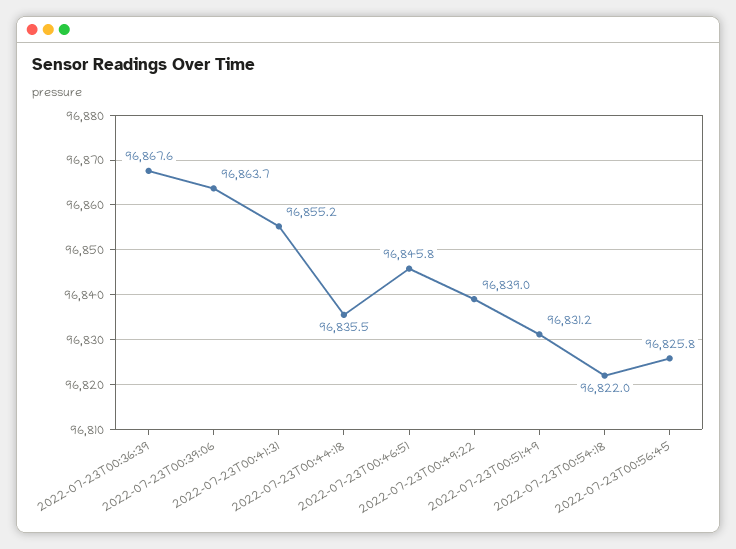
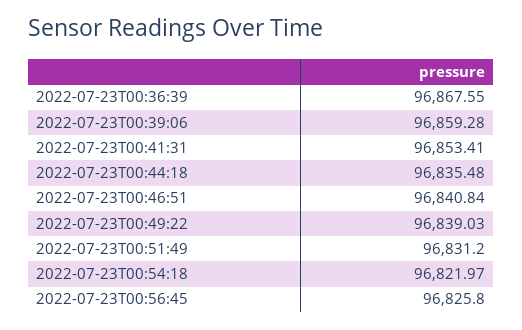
  {
    "2022-07-23T00:36:39": 96867.55,
-   "2022-07-23T00:39:06": 96863.7,
+   "2022-07-23T00:39:06": 96859.28,
-   "2022-07-23T00:41:31": 96855.2,
+   "2022-07-23T00:41:31": 96853.41,
    "2022-07-23T00:44:18": 96835.48,
-   "2022-07-23T00:46:51": 96845.8,
+   "2022-07-23T00:46:51": 96840.84,
    "2022-07-23T00:49:22": 96839.03,
    "2022-07-23T00:51:49": 96831.2,
    "2022-07-23T00:54:18": 96821.97,
    "2022-07-23T00:56:45": 96825.8
  }

